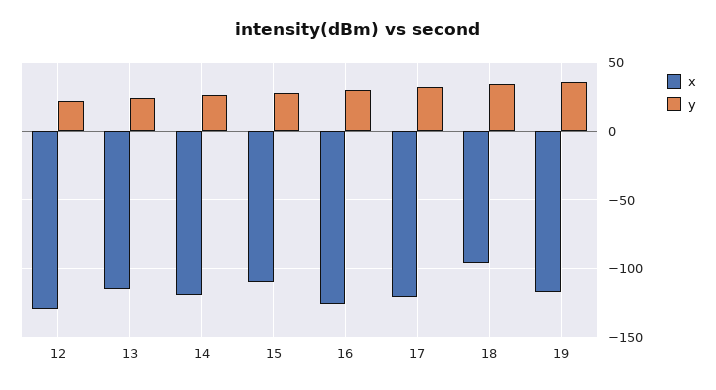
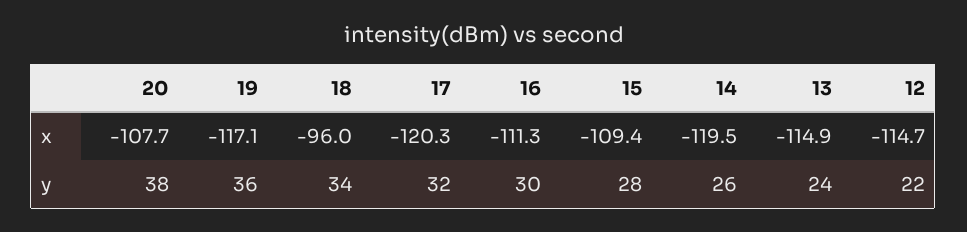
  {
    "x": {
-     "12": -130,
+     "12": -114.7,
      "13": -114.9,
      "14": -119.5,
      "15": -109.4,
-     "16": -125,
+     "16": -111.3,
      "17": -120.3,
      "18": -96,
-     "19": -117.1
+     "19": -117.1,
+     "20": -107.7
    },
    "y": {
      "12": 22,
      "13": 24,
      "14": 26,
      "15": 28,
      "16": 30,
      "17": 32,
      "18": 34,
-     "19": 36
+     "19": 36,
+     "20": 38
    }
  }

